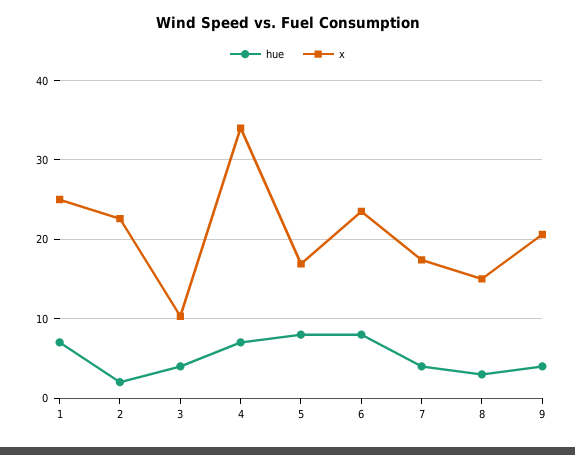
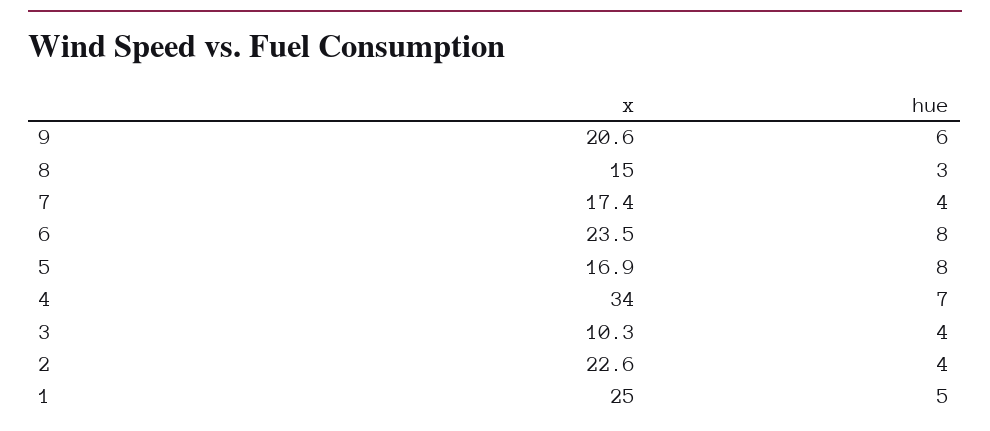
  {
    "hue": {
-     "1": 7,
+     "1": 5,
-     "2": 2,
+     "2": 4,
      "3": 4,
      "4": 7,
      "5": 8,
      "6": 8,
      "7": 4,
      "8": 3,
-     "9": 4
+     "9": 6
    },
    "x": {
      "1": 25,
      "2": 22.6,
      "3": 10.3,
      "4": 34,
      "5": 16.9,
      "6": 23.5,
      "7": 17.4,
      "8": 15,
      "9": 20.6
    }
  }

